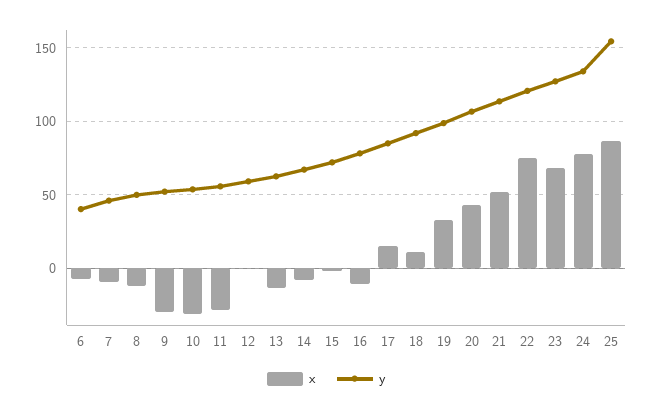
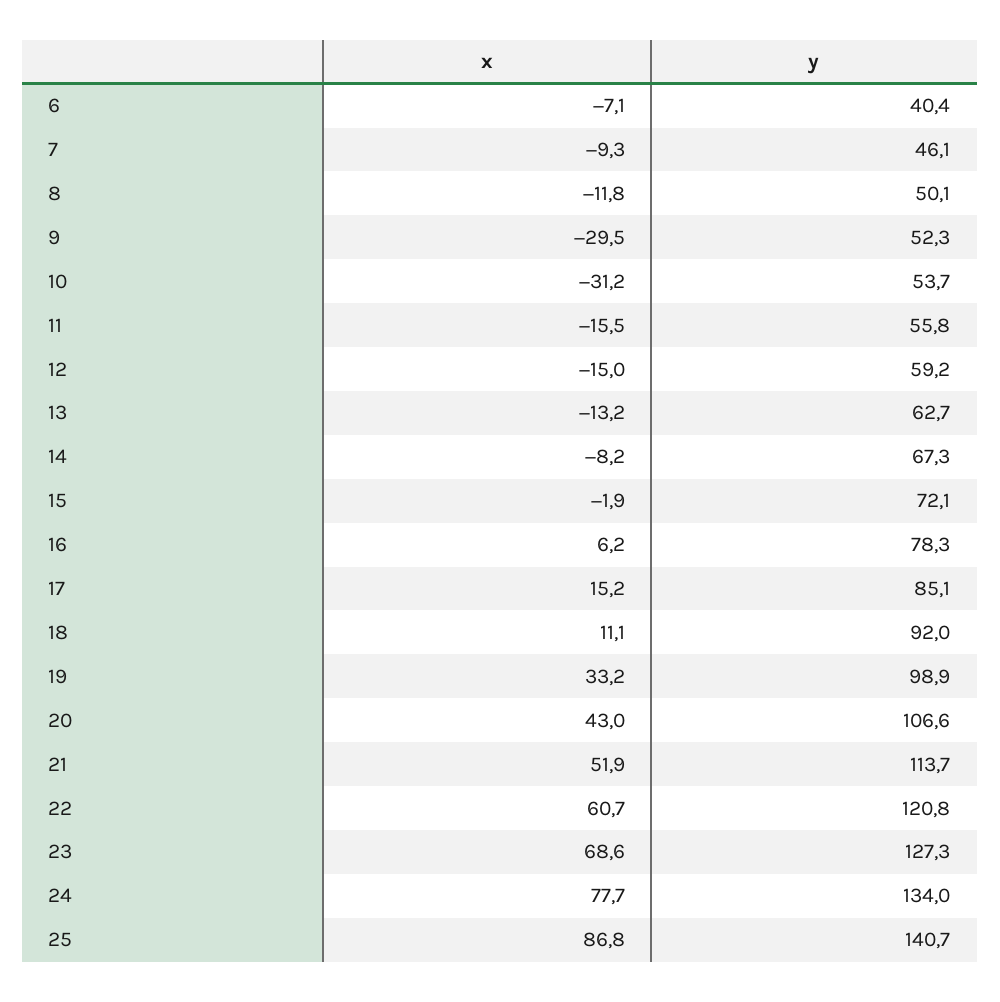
  {
    "x": {
      "6": -7.1,
      "7": -9.3,
      "8": -11.8,
      "9": -29.5,
      "10": -31.2,
-     "11": -30,
+     "11": -15.5,
-     "12": 0,
+     "12": -15,
      "13": -13.2,
      "14": -8.2,
      "15": -1.9,
-     "16": -10,
+     "16": 6.2,
      "17": 15.2,
      "18": 11.1,
      "19": 33.2,
      "20": 43,
      "21": 51.9,
-     "22": 75,
+     "22": 60.7,
      "23": 68.6,
      "24": 77.7,
      "25": 86.8
    },
    "y": {
      "6": 40.4,
      "7": 46.1,
      "8": 50.1,
      "9": 52.3,
      "10": 53.7,
      "11": 55.8,
      "12": 59.2,
      "13": 62.7,
      "14": 67.3,
      "15": 72.1,
      "16": 78.3,
      "17": 85.1,
      "18": 92,
      "19": 98.9,
      "20": 106.6,
      "21": 113.7,
      "22": 120.8,
      "23": 127.3,
      "24": 134,
-     "25": 155
+     "25": 140.7
    }
  }

